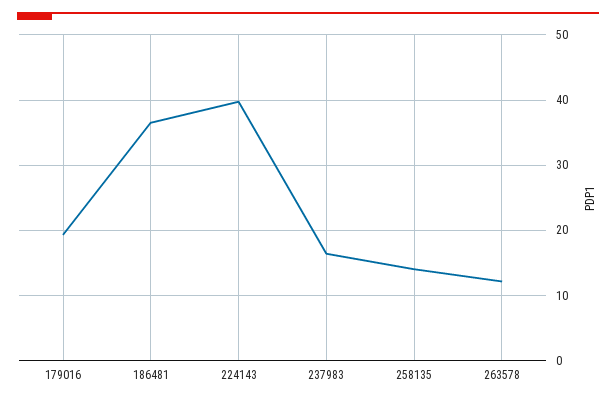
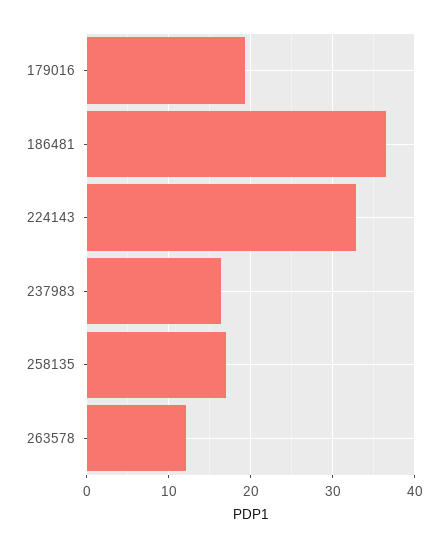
  {
    "179016": 19,
    "186481": 37,
-   "224143": 40,
+   "224143": 33,
    "237983": 16,
-   "258135": 14,
+   "258135": 17,
    "263578": 12
  }

